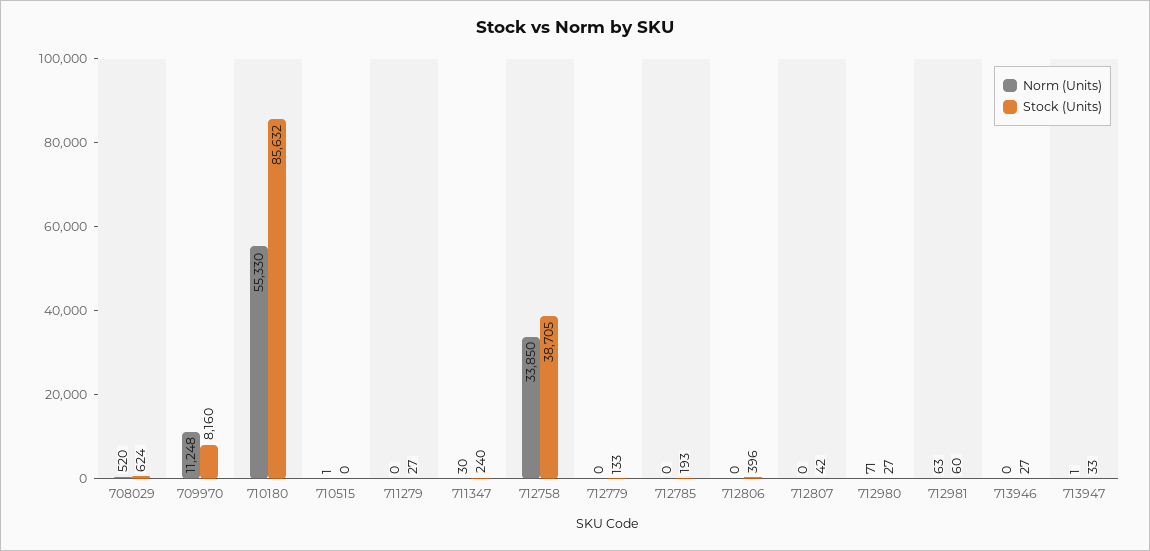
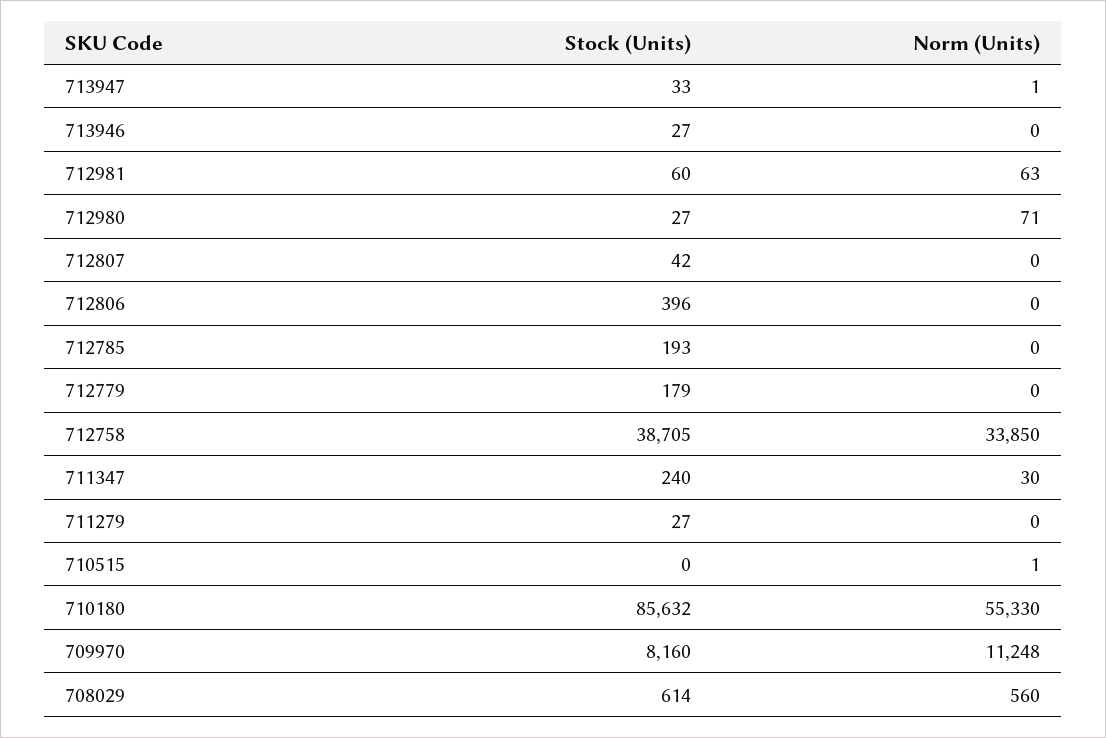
  {
    "Norm (Units)": {
-     "708029": 520,
+     "708029": 560,
      "709970": 11248,
      "710180": 55330,
      "710515": 1,
      "711279": 0,
      "711347": 30,
      "712758": 33850,
      "712779": 0,
      "712785": 0,
      "712806": 0,
      "712807": 0,
      "712980": 71,
      "712981": 63,
      "713946": 0,
      "713947": 1
    },
    "Stock (Units)": {
-     "708029": 624,
+     "708029": 614,
      "709970": 8160,
      "710180": 85632,
      "710515": 0,
      "711279": 27,
      "711347": 240,
      "712758": 38705,
-     "712779": 133,
+     "712779": 179,
      "712785": 193,
      "712806": 396,
      "712807": 42,
      "712980": 27,
      "712981": 60,
      "713946": 27,
      "713947": 33
    }
  }

